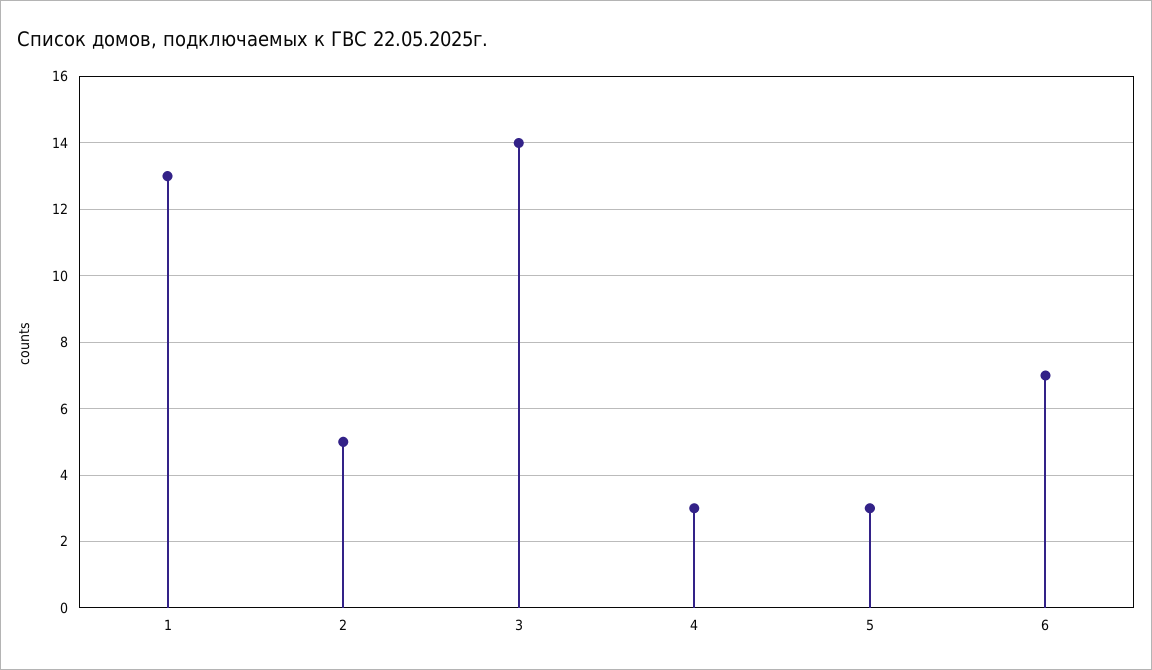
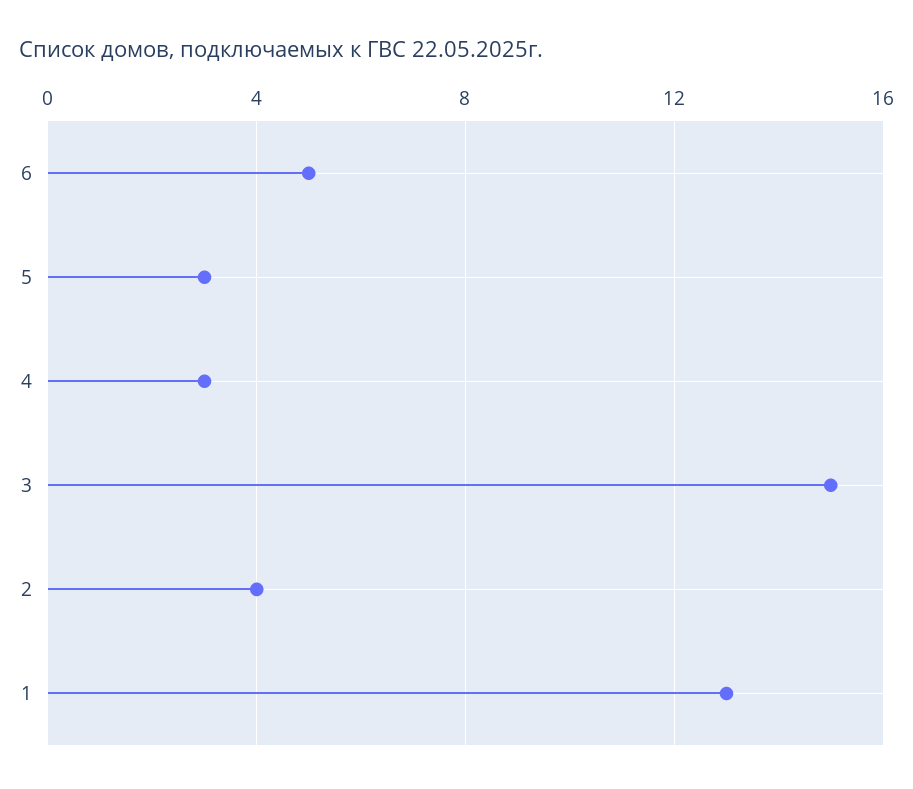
  {
    "1": 13,
-   "2": 5,
+   "2": 4,
-   "3": 14,
+   "3": 15,
    "4": 3,
    "5": 3,
-   "6": 7
+   "6": 5
  }

